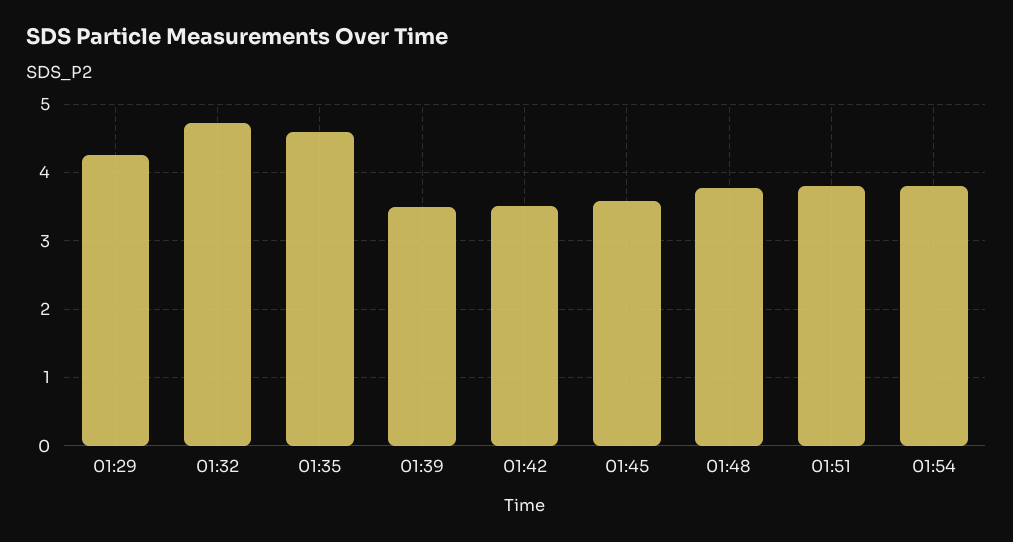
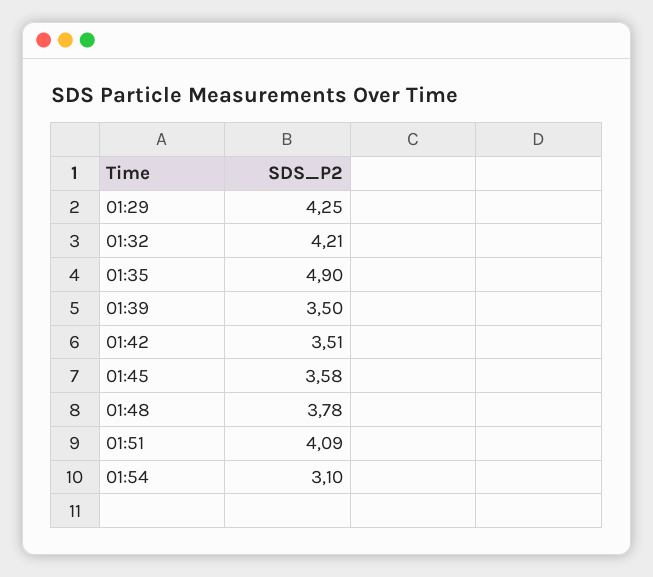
  {
    "01:29": 4.25,
-   "01:32": 4.7,
+   "01:32": 4.21,
-   "01:35": 4.6,
+   "01:35": 4.9,
    "01:39": 3.5,
    "01:42": 3.51,
    "01:45": 3.58,
    "01:48": 3.78,
-   "01:51": 3.8,
+   "01:51": 4.09,
-   "01:54": 3.8
+   "01:54": 3.1
  }

